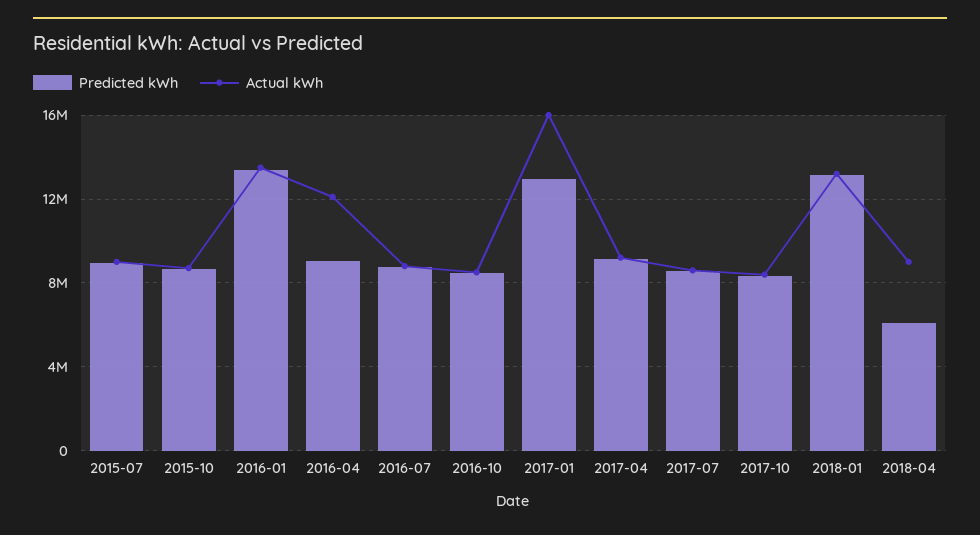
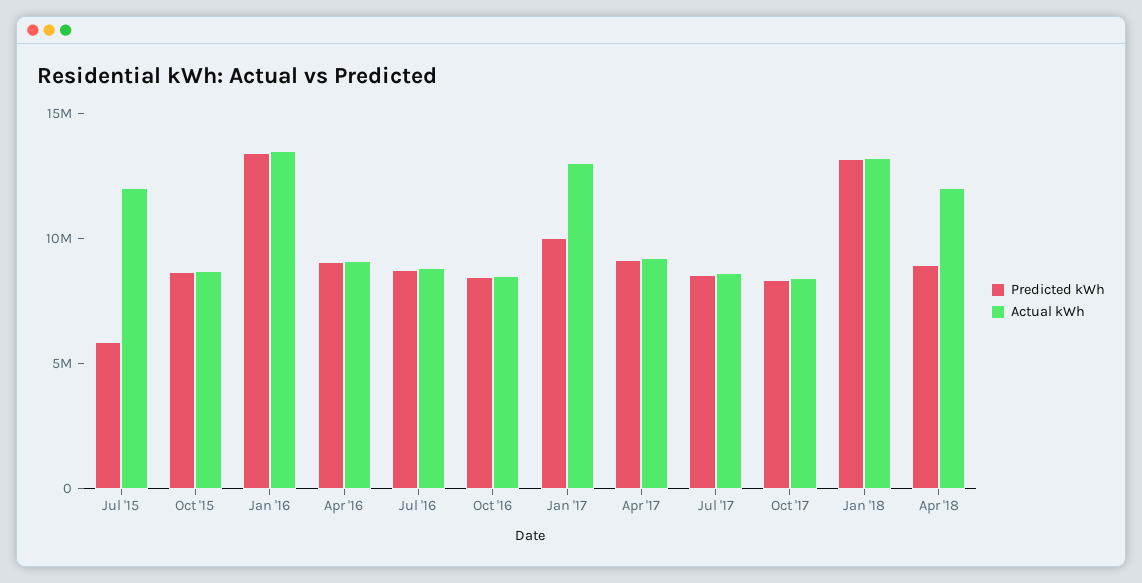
  {
    "Predicted kWh": {
-     "2015-07": 9000000,
+     "2015-07": 6000000,
      "2015-10": 8500000,
      "2016-01": 13500000,
      "2016-04": 9000000,
      "2016-07": 9000000,
      "2016-10": 8500000,
-     "2017-01": 13000000,
+     "2017-01": 10000000,
      "2017-04": 9000000,
      "2017-07": 8500000,
      "2017-10": 8500000,
      "2018-01": 13000000,
-     "2018-04": 6000000
+     "2018-04": 9000000
    },
    "Actual kWh": {
-     "2015-07": 9000000,
+     "2015-07": 12000000,
      "2015-10": 8500000,
      "2016-01": 13500000,
-     "2016-04": 12000000,
+     "2016-04": 9000000,
      "2016-07": 9000000,
      "2016-10": 8500000,
-     "2017-01": 16000000,
+     "2017-01": 13000000,
      "2017-04": 9000000,
      "2017-07": 8500000,
      "2017-10": 8500000,
      "2018-01": 13000000,
-     "2018-04": 9000000
+     "2018-04": 12000000
    }
  }

